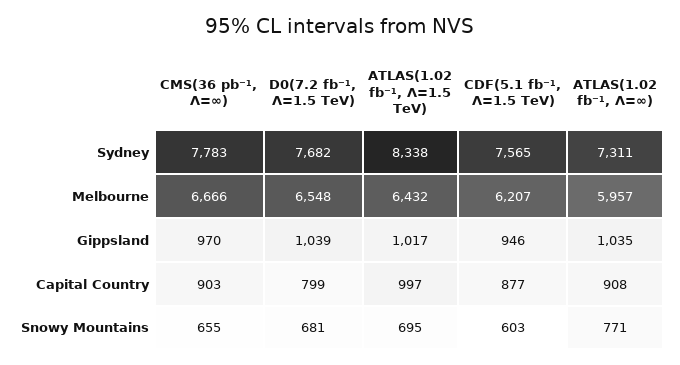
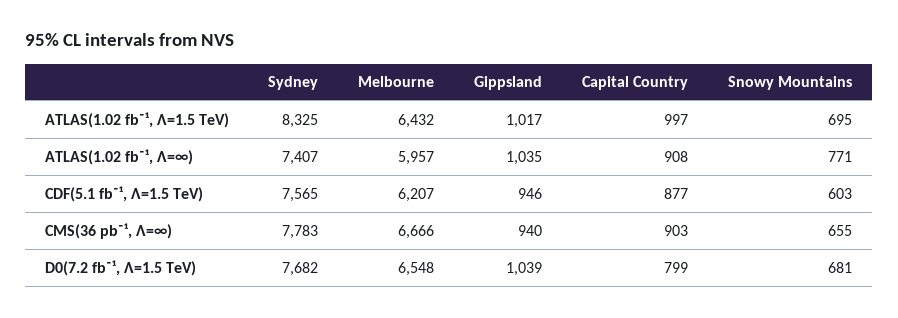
  {
    "CMS(36 pb⁻¹, Λ=∞)": {
      "Sydney": 7783,
      "Melbourne": 6666,
-     "Gippsland": 970,
+     "Gippsland": 940,
      "Capital Country": 903,
      "Snowy Mountains": 655
    },
    "D0(7.2 fb⁻¹, Λ=1.5 TeV)": {
      "Sydney": 7682,
      "Melbourne": 6548,
      "Gippsland": 1039,
      "Capital Country": 799,
      "Snowy Mountains": 681
    },
    "ATLAS(1.02 fb⁻¹, Λ=1.5 TeV)": {
-     "Sydney": 8338,
+     "Sydney": 8325,
      "Melbourne": 6432,
      "Gippsland": 1017,
      "Capital Country": 997,
      "Snowy Mountains": 695
    },
    "CDF(5.1 fb⁻¹, Λ=1.5 TeV)": {
      "Sydney": 7565,
      "Melbourne": 6207,
      "Gippsland": 946,
      "Capital Country": 877,
      "Snowy Mountains": 603
    },
    "ATLAS(1.02 fb⁻¹, Λ=∞)": {
-     "Sydney": 7311,
+     "Sydney": 7407,
      "Melbourne": 5957,
      "Gippsland": 1035,
      "Capital Country": 908,
      "Snowy Mountains": 771
    }
  }

